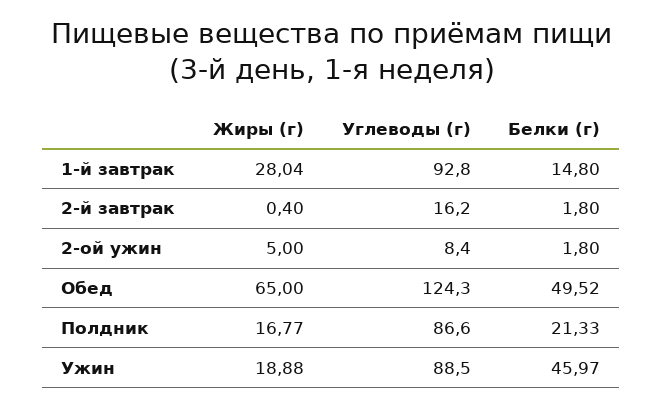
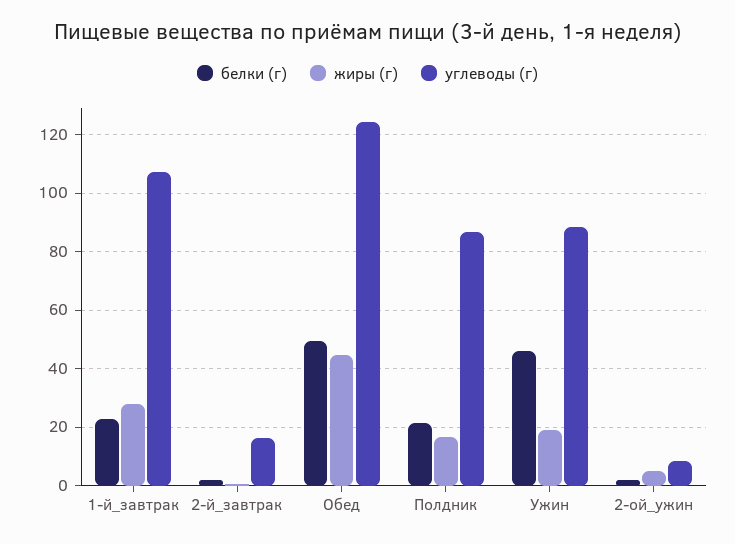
  {
    "Жиры (г)": {
      "1-й завтрак": 28.04,
      "2-й завтрак": 0.4,
      "2-ой ужин": 5,
-     "Обед": 65,
+     "Обед": 45,
      "Полдник": 16.77,
      "Ужин": 18.88
    },
    "Углеводы (г)": {
-     "1-й завтрак": 92.8,
+     "1-й завтрак": 107.5,
      "2-й завтрак": 16.2,
      "2-ой ужин": 8.4,
      "Обед": 124.3,
      "Полдник": 86.6,
      "Ужин": 88.5
    },
    "Белки (г)": {
-     "1-й завтрак": 14.8,
+     "1-й завтрак": 22.5,
      "2-й завтрак": 1.8,
      "2-ой ужин": 1.8,
      "Обед": 49.52,
      "Полдник": 21.33,
      "Ужин": 45.97
    }
  }

